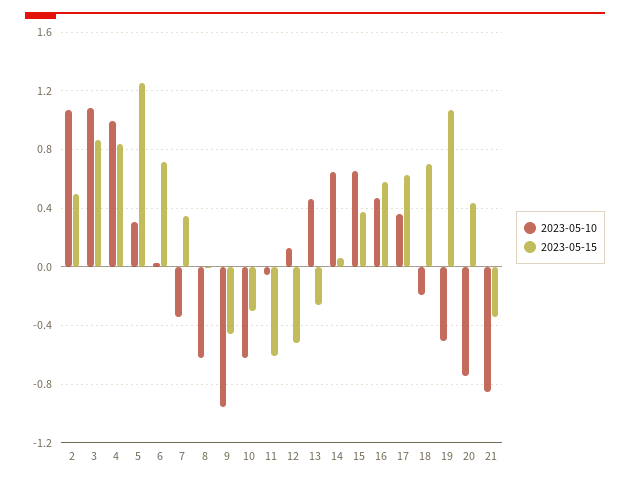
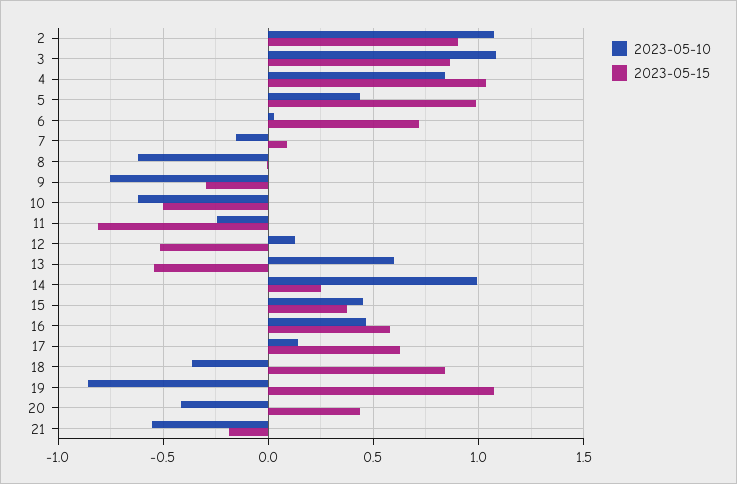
  {
    "2023-05-10": {
      "2": 1.05,
      "3": 1.1,
-     "4": 1,
+     "4": 0.85,
-     "5": 0.3,
+     "5": 0.45,
      "6": 0.05,
-     "7": -0.35,
+     "7": -0.15,
      "8": -0.6,
-     "9": -0.95,
+     "9": -0.75,
      "10": -0.6,
-     "11": -0.05,
+     "11": -0.25,
      "12": 0.15,
-     "13": 0.45,
+     "13": 0.6,
-     "14": 0.65,
+     "14": 1,
-     "15": 0.65,
+     "15": 0.45,
      "16": 0.45,
-     "17": 0.35,
+     "17": 0.15,
-     "18": -0.2,
+     "18": -0.35,
-     "19": -0.5,
+     "19": -0.85,
-     "20": -0.75,
+     "20": -0.4,
-     "21": -0.85
+     "21": -0.55
    },
    "2023-05-15": {
-     "2": 0.5,
+     "2": 0.9,
      "3": 0.85,
-     "4": 0.85,
+     "4": 1.05,
-     "5": 1.25,
+     "5": 1,
      "6": 0.7,
-     "7": 0.35,
+     "7": 0.1,
      "8": 0,
-     "9": -0.45,
+     "9": -0.3,
-     "10": -0.3,
+     "10": -0.5,
-     "11": -0.6,
+     "11": -0.8,
      "12": -0.5,
-     "13": -0.25,
+     "13": -0.55,
-     "14": 0.05,
+     "14": 0.25,
      "15": 0.35,
      "16": 0.6,
      "17": 0.65,
-     "18": 0.7,
+     "18": 0.85,
      "19": 1.05,
      "20": 0.45,
-     "21": -0.35
+     "21": -0.2
    }
  }

